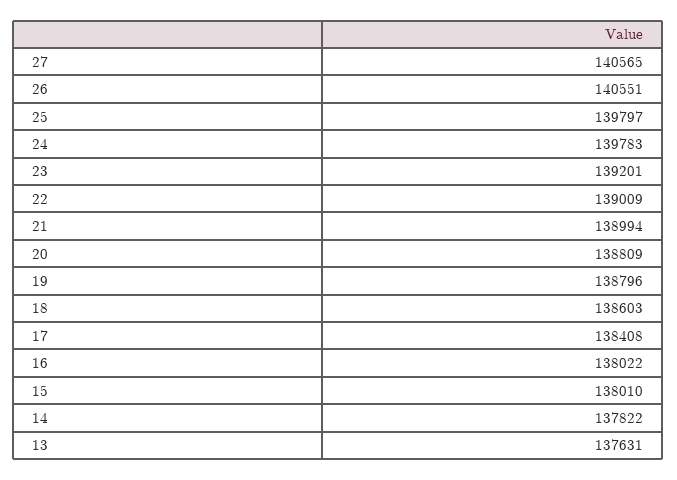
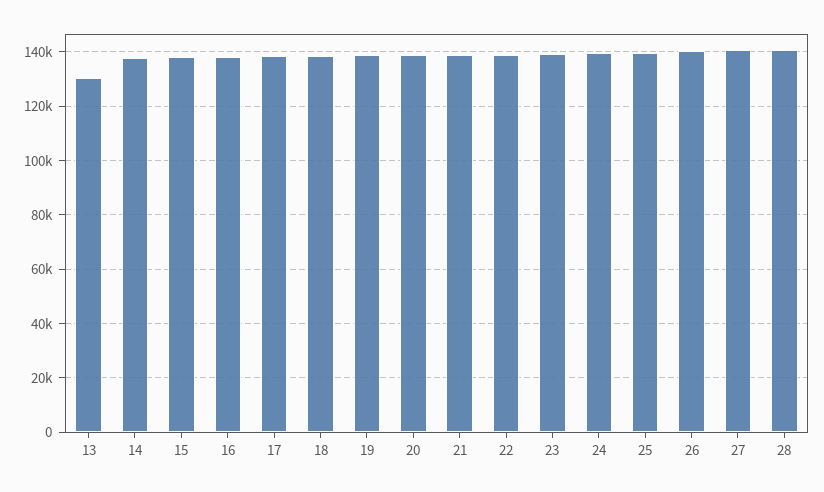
  {
    "27": 140565,
    "26": 140551,
    "25": 139797,
    "24": 139783,
    "23": 139201,
    "22": 139009,
    "21": 138994,
    "20": 138809,
    "19": 138796,
    "18": 138603,
    "17": 138408,
    "16": 138022,
    "15": 138010,
    "14": 137822,
-   "13": 137631
+   "13": 130000,
+   "28": 140000
  }

